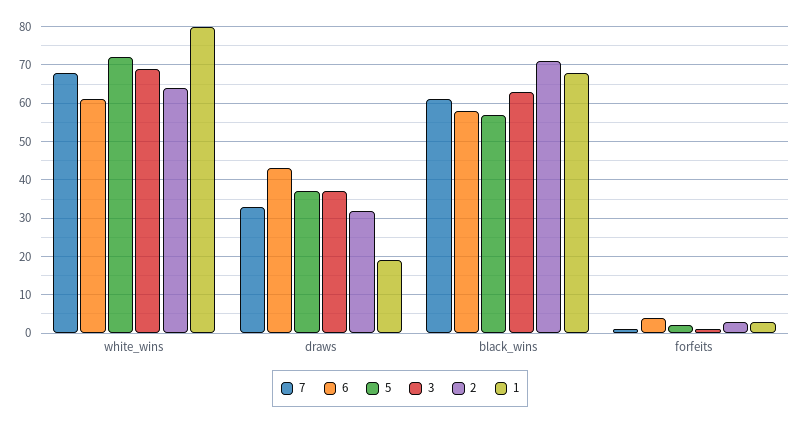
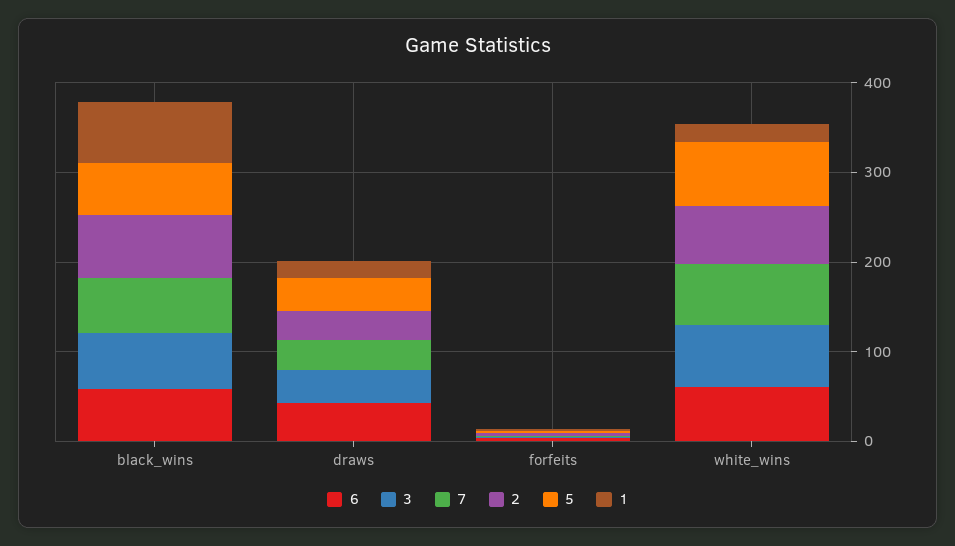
  {
    "7": {
      "white_wins": 70,
      "draws": 35,
      "black_wins": 60,
      "forfeits": 0
    },
    "6": {
      "white_wins": 60,
      "draws": 45,
      "black_wins": 60,
      "forfeits": 5
    },
    "5": {
      "white_wins": 70,
      "draws": 35,
      "black_wins": 55,
      "forfeits": 0
    },
    "3": {
      "white_wins": 70,
      "draws": 35,
      "black_wins": 65,
      "forfeits": 0
    },
    "2": {
      "white_wins": 65,
      "draws": 30,
      "black_wins": 70,
      "forfeits": 5
    },
    "1": {
-     "white_wins": 80,
+     "white_wins": 20,
      "draws": 20,
      "black_wins": 70,
      "forfeits": 5
    }
  }

